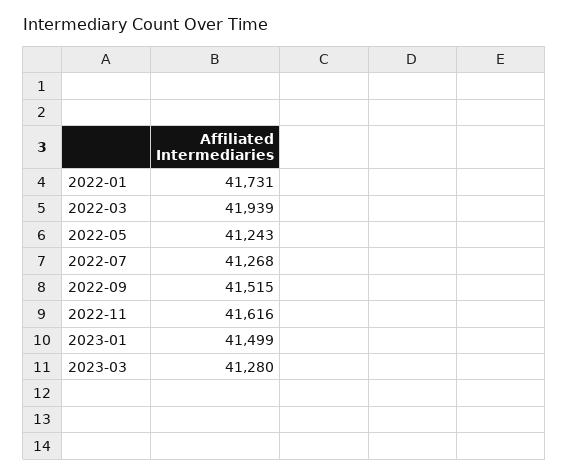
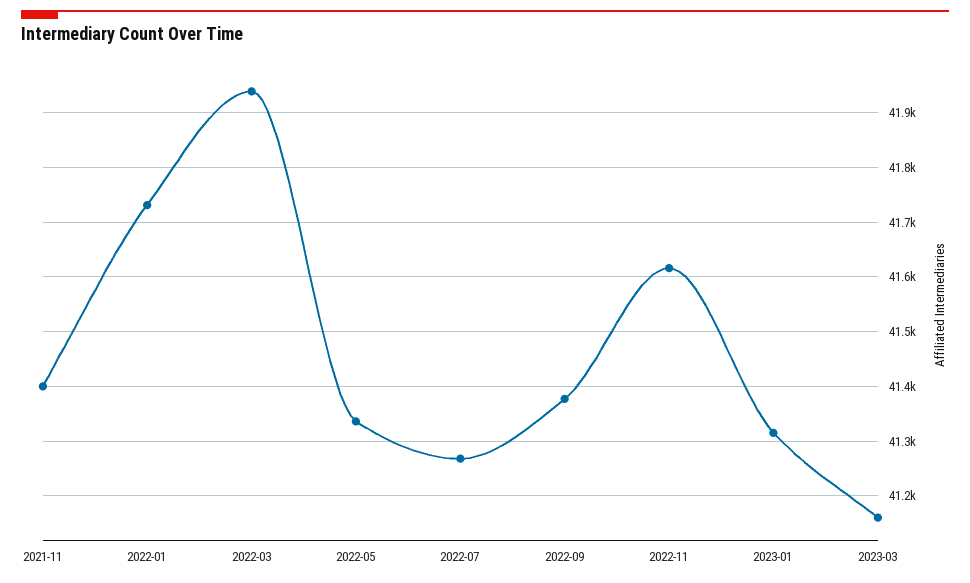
  {
    "2022-01": 41731,
    "2022-03": 41939,
-   "2022-05": 41243,
+   "2022-05": 41340,
    "2022-07": 41268,
-   "2022-09": 41515,
+   "2022-09": 41380,
    "2022-11": 41616,
-   "2023-01": 41499,
+   "2023-01": 41320,
-   "2023-03": 41280
+   "2023-03": 41160,
+   "2021-11": 41400
  }

